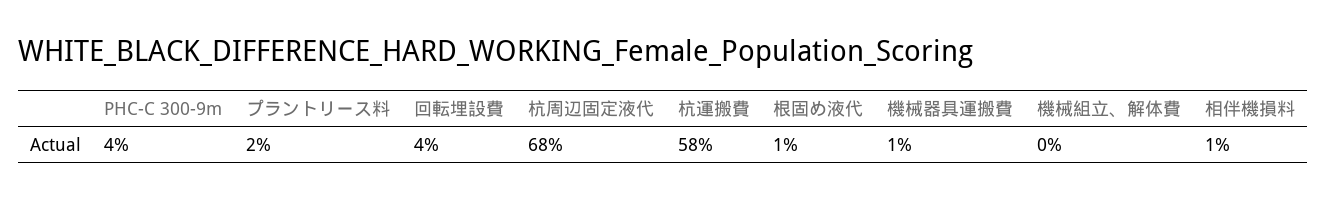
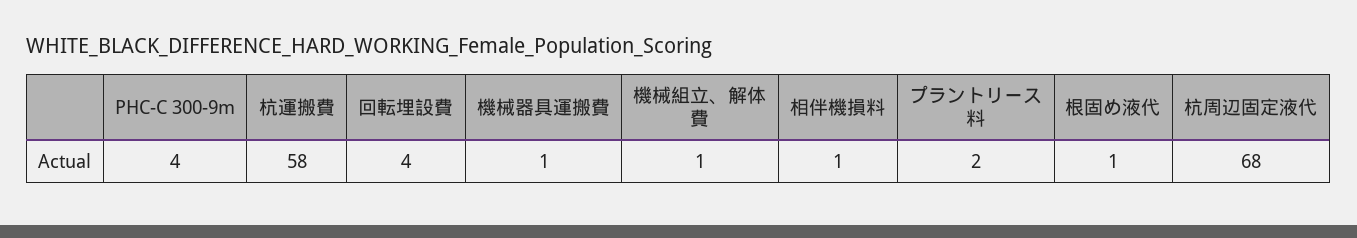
  {
    "PHC-C 300-9m": 4,
    "プラントリース料": 2,
    "回転埋設費": 4,
    "杭周辺固定液代": 68,
    "杭運搬費": 58,
    "根固め液代": 1,
    "機械器具運搬費": 1,
-   "機械組立、解体費": 0,
+   "機械組立、解体費": 1,
    "相伴機損料": 1
  }

